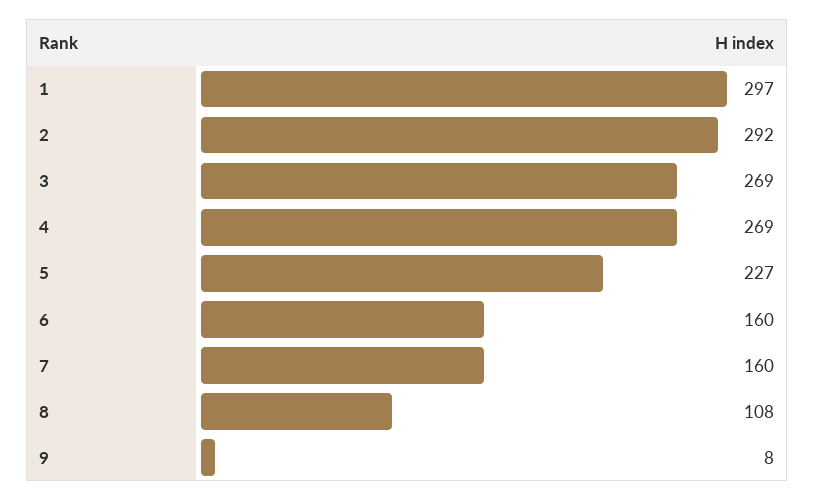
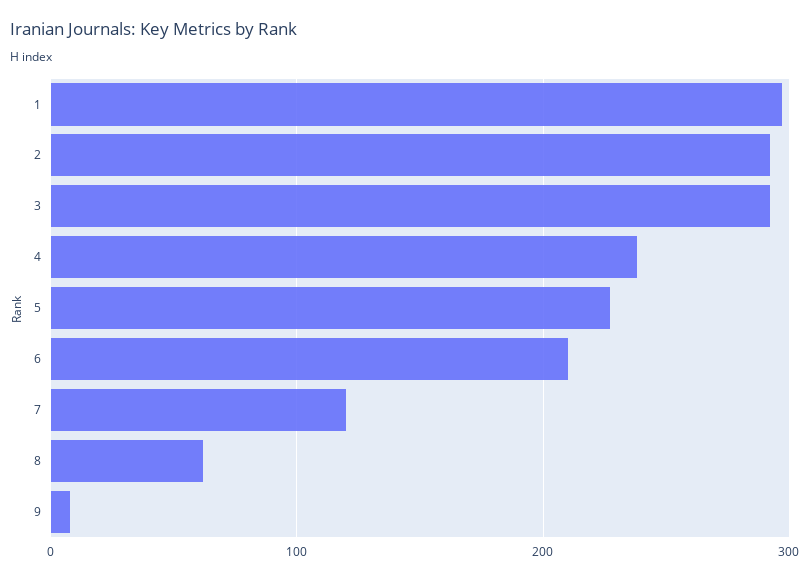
  {
    "1": 297,
    "2": 292,
-   "3": 269,
+   "3": 290,
-   "4": 269,
+   "4": 240,
    "5": 227,
-   "6": 160,
+   "6": 210,
-   "7": 160,
+   "7": 120,
-   "8": 108,
+   "8": 60,
    "9": 8
  }

